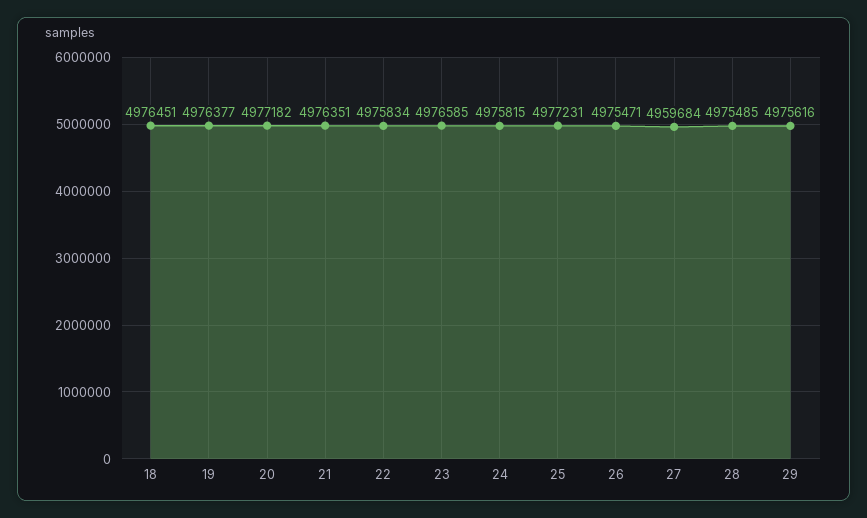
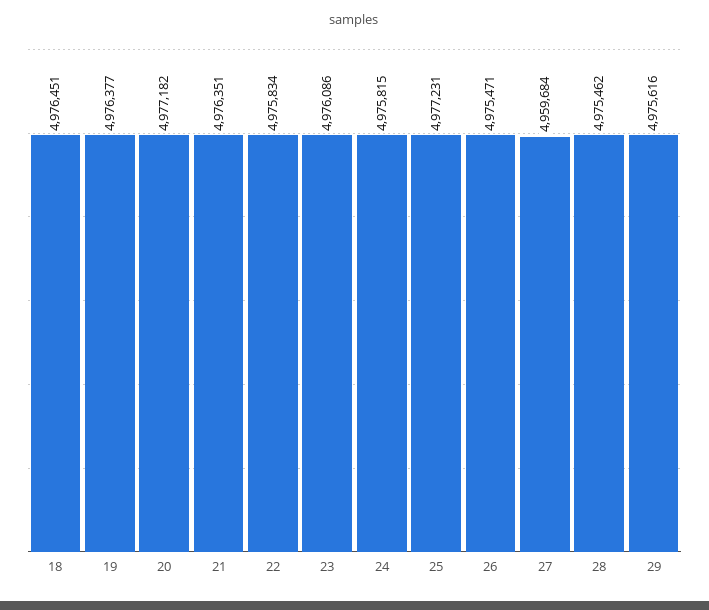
  {
    "18": 4976451,
    "19": 4976377,
    "20": 4977182,
    "21": 4976351,
    "22": 4975834,
-   "23": 4976585,
+   "23": 4976086,
    "24": 4975815,
    "25": 4977231,
    "26": 4975471,
    "27": 4959684,
-   "28": 4975485,
+   "28": 4975462,
    "29": 4975616
  }

